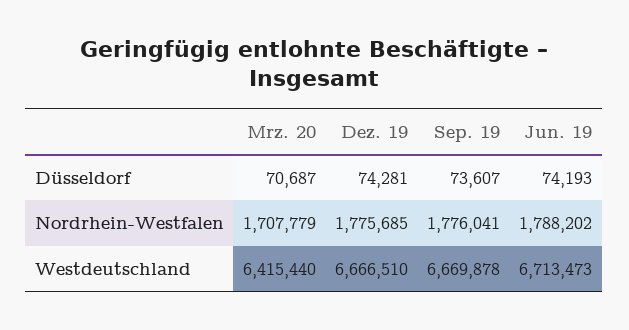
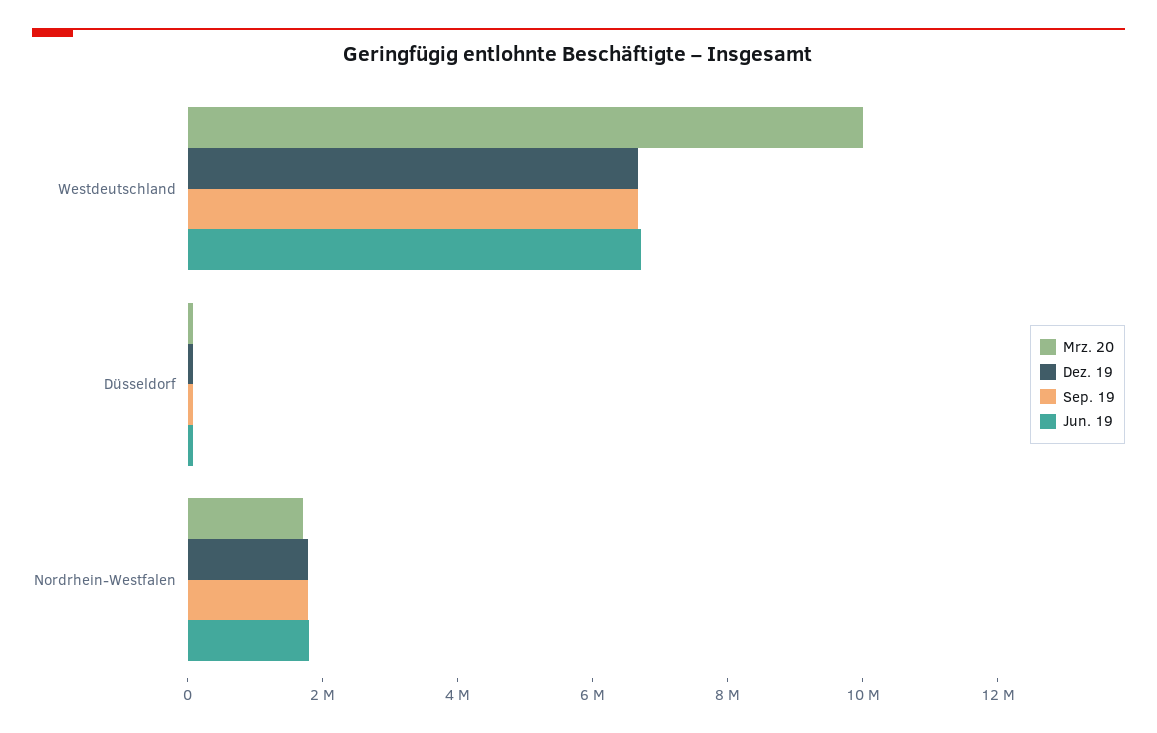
  {
    "Mrz. 20": {
      "Düsseldorf": 70687,
      "Nordrhein-Westfalen": 1707779,
-     "Westdeutschland": 6415440
+     "Westdeutschland": 10000000
    },
    "Dez. 19": {
      "Düsseldorf": 74281,
      "Nordrhein-Westfalen": 1775685,
      "Westdeutschland": 6666510
    },
    "Sep. 19": {
      "Düsseldorf": 73607,
      "Nordrhein-Westfalen": 1776041,
      "Westdeutschland": 6669878
    },
    "Jun. 19": {
      "Düsseldorf": 74193,
      "Nordrhein-Westfalen": 1788202,
      "Westdeutschland": 6713473
    }
  }

